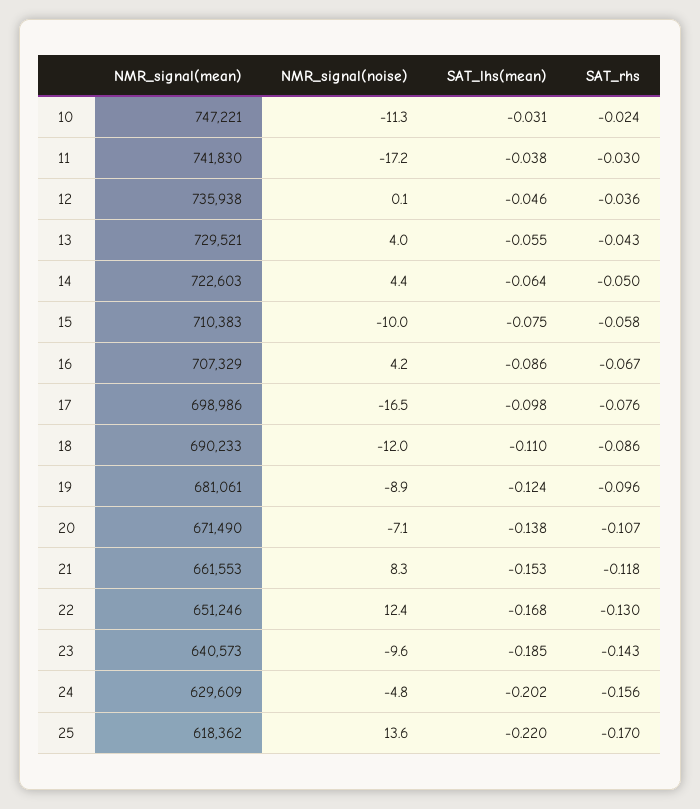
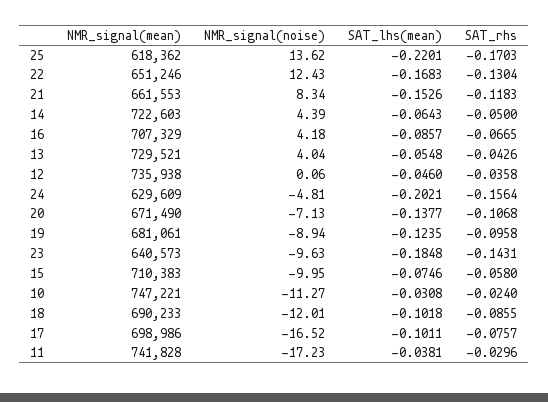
  {
    "NMR_signal(mean)": {
      "10": 747221,
-     "11": 741830,
+     "11": 741828,
      "12": 735938,
      "13": 729521,
      "14": 722603,
      "15": 710383,
      "16": 707329,
      "17": 698986,
      "18": 690233,
      "19": 681061,
      "20": 671490,
      "21": 661553,
      "22": 651246,
      "23": 640573,
      "24": 629609,
      "25": 618362
    },
    "NMR_signal(noise)": {
      "10": -11.27,
      "11": -17.23,
      "12": 0.06,
      "13": 4.04,
      "14": 4.39,
      "15": -9.95,
      "16": 4.18,
      "17": -16.52,
      "18": -12.01,
      "19": -8.94,
      "20": -7.13,
      "21": 8.34,
      "22": 12.43,
      "23": -9.63,
      "24": -4.81,
      "25": 13.62
    },
    "SAT_lhs(mean)": {
      "10": -0.0308,
      "11": -0.0381,
      "12": -0.046,
      "13": -0.0548,
      "14": -0.0643,
      "15": -0.0746,
      "16": -0.0857,
-     "17": -0.098,
+     "17": -0.1011,
-     "18": -0.11,
+     "18": -0.1018,
      "19": -0.1235,
      "20": -0.1377,
      "21": -0.1526,
      "22": -0.1683,
      "23": -0.1848,
      "24": -0.2021,
      "25": -0.2201
    },
    "SAT_rhs": {
      "10": -0.024,
      "11": -0.0296,
      "12": -0.0358,
      "13": -0.0426,
      "14": -0.05,
      "15": -0.058,
      "16": -0.0665,
      "17": -0.0757,
      "18": -0.0855,
      "19": -0.0958,
      "20": -0.1068,
      "21": -0.1183,
      "22": -0.1304,
      "23": -0.1431,
      "24": -0.1564,
      "25": -0.1703
    }
  }

